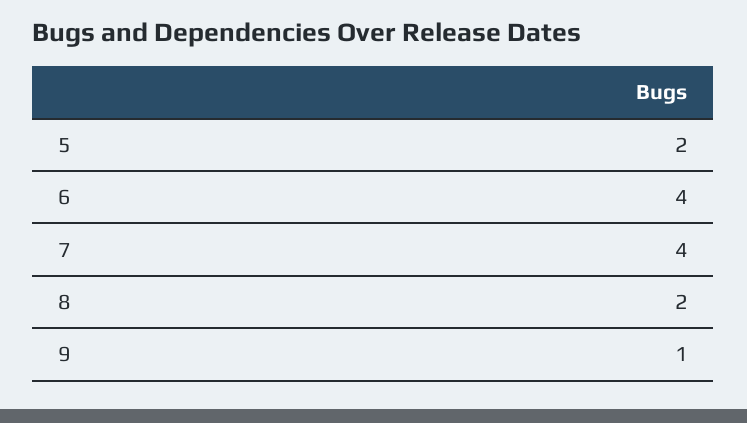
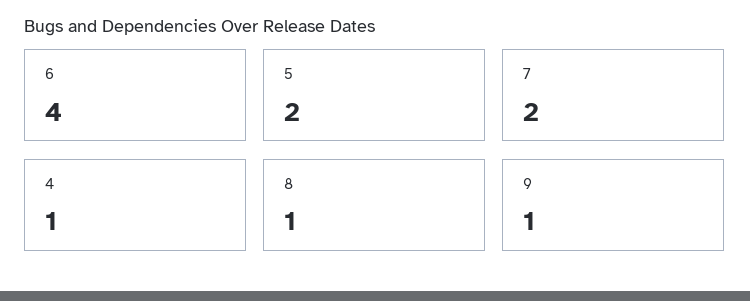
  {
    "5": 2,
    "6": 4,
-   "7": 4,
+   "7": 2,
-   "8": 2,
+   "8": 1,
-   "9": 1
+   "9": 1,
+   "4": 1
  }

